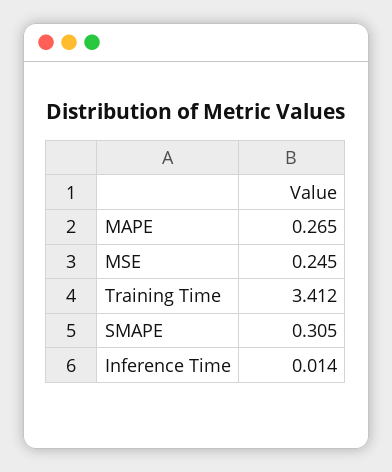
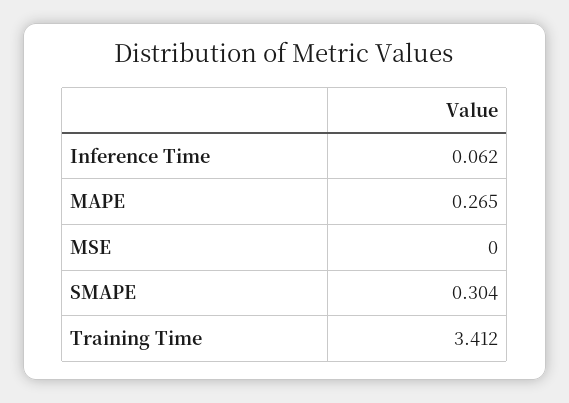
  {
    "MAPE": 0.265,
-   "MSE": 0.245,
+   "MSE": 0,
    "Training Time": 3.412,
-   "SMAPE": 0.305,
+   "SMAPE": 0.304,
-   "Inference Time": 0.014
+   "Inference Time": 0.062
  }

